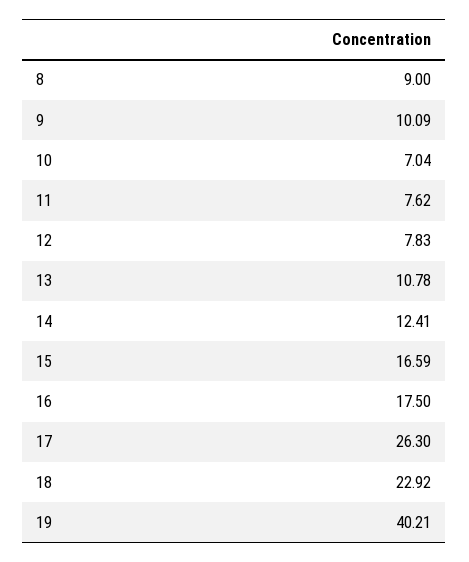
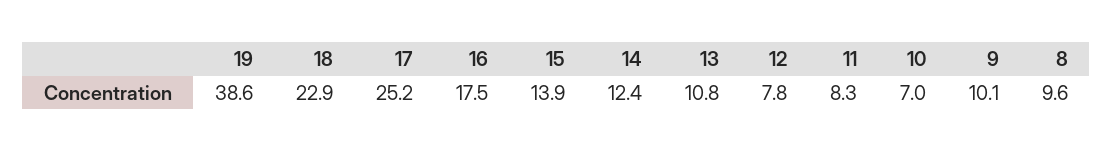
  {
-   "8": 9,
+   "8": 9.6,
    "9": 10.09,
    "10": 7.04,
-   "11": 7.62,
+   "11": 8.3,
    "12": 7.83,
    "13": 10.78,
    "14": 12.41,
-   "15": 16.59,
+   "15": 13.9,
    "16": 17.5,
-   "17": 26.3,
+   "17": 25.2,
    "18": 22.92,
-   "19": 40.21
+   "19": 38.6
  }

